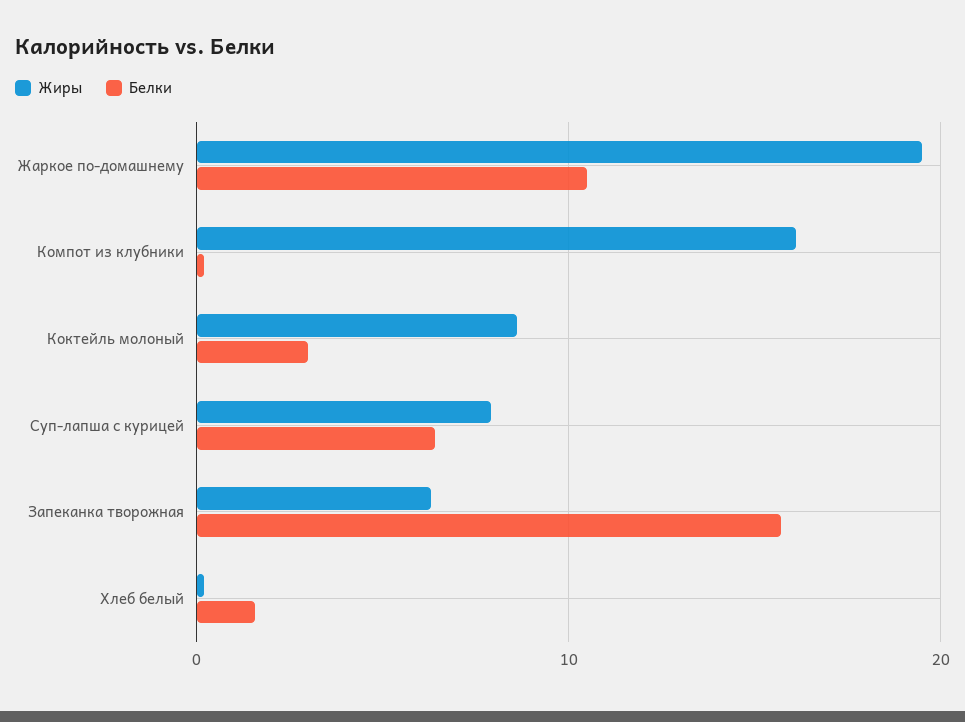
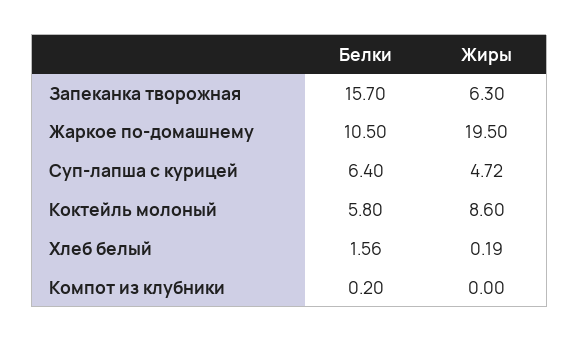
  {
    "Жиры": {
      "Жаркое по-домашнему": 19.5,
-     "Компот из клубники": 16,
+     "Компот из клубники": 0,
      "Коктейль молоный": 8.6,
-     "Суп-лапша с курицей": 8,
+     "Суп-лапша с курицей": 4.72,
      "Запеканка творожная": 6.3,
      "Хлеб белый": 0.19
    },
    "Белки": {
      "Жаркое по-домашнему": 10.5,
      "Компот из клубники": 0.2,
-     "Коктейль молоный": 3,
+     "Коктейль молоный": 5.8,
      "Суп-лапша с курицей": 6.4,
      "Запеканка творожная": 15.7,
      "Хлеб белый": 1.56
    }
  }

